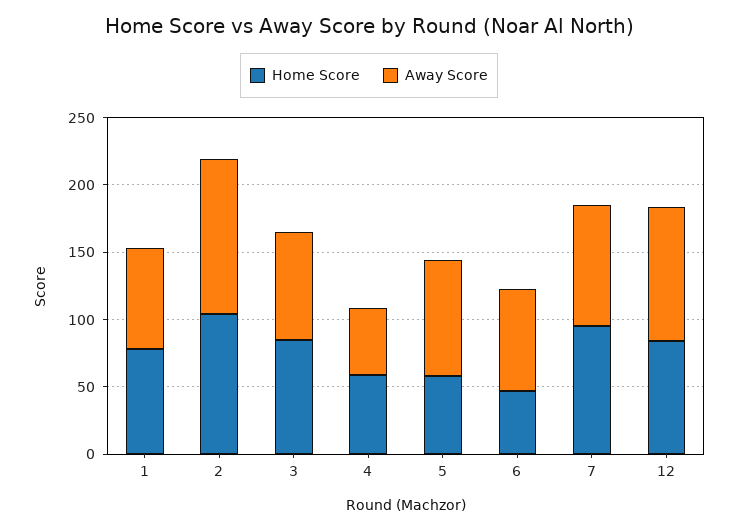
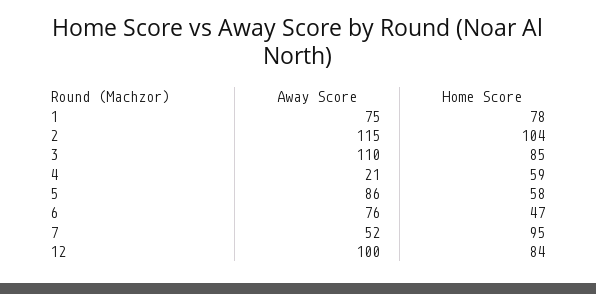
  {
    "Home Score": {
      "1": 78,
      "2": 104,
      "3": 85,
      "4": 59,
      "5": 58,
      "6": 47,
      "7": 95,
      "12": 84
    },
    "Away Score": {
      "1": 75,
      "2": 115,
-     "3": 80,
+     "3": 110,
-     "4": 50,
+     "4": 21,
      "5": 86,
      "6": 76,
-     "7": 90,
+     "7": 52,
      "12": 100
    }
  }

